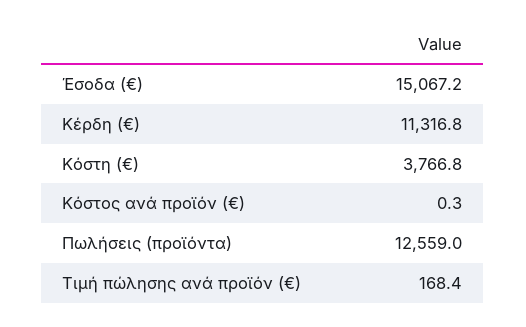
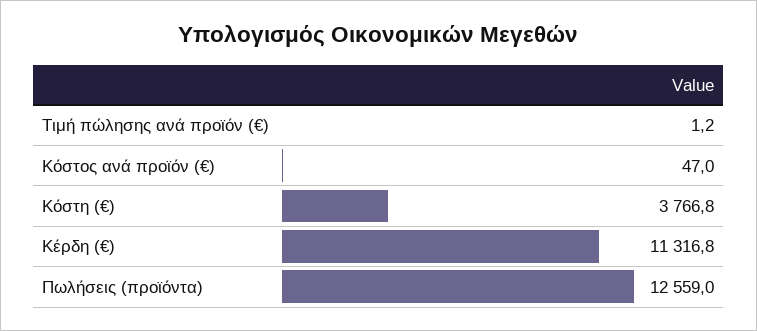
  {
-   "Έσοδα (€)": 15067.2,
    "Κέρδη (€)": 11316.8,
    "Κόστη (€)": 3766.8,
-   "Κόστος ανά προϊόν (€)": 0.3,
+   "Κόστος ανά προϊόν (€)": 47,
    "Πωλήσεις (προϊόντα)": 12559,
-   "Τιμή πώλησης ανά προϊόν (€)": 168.4
+   "Τιμή πώλησης ανά προϊόν (€)": 1.2
  }

